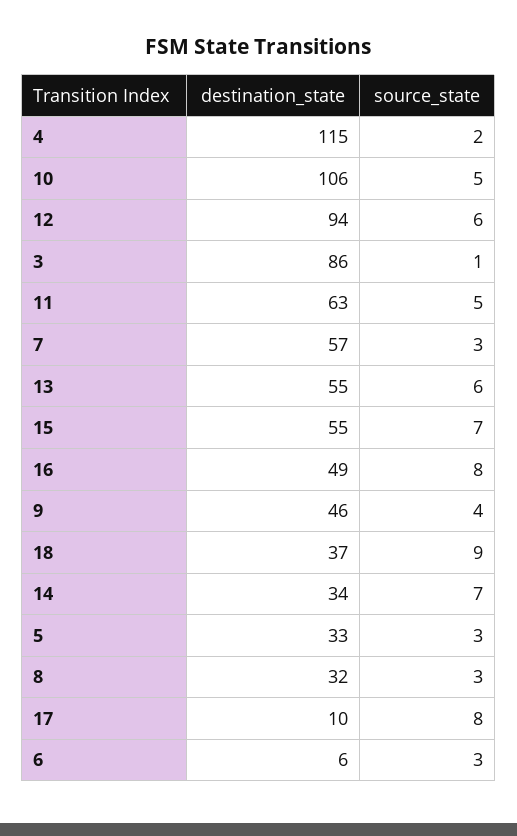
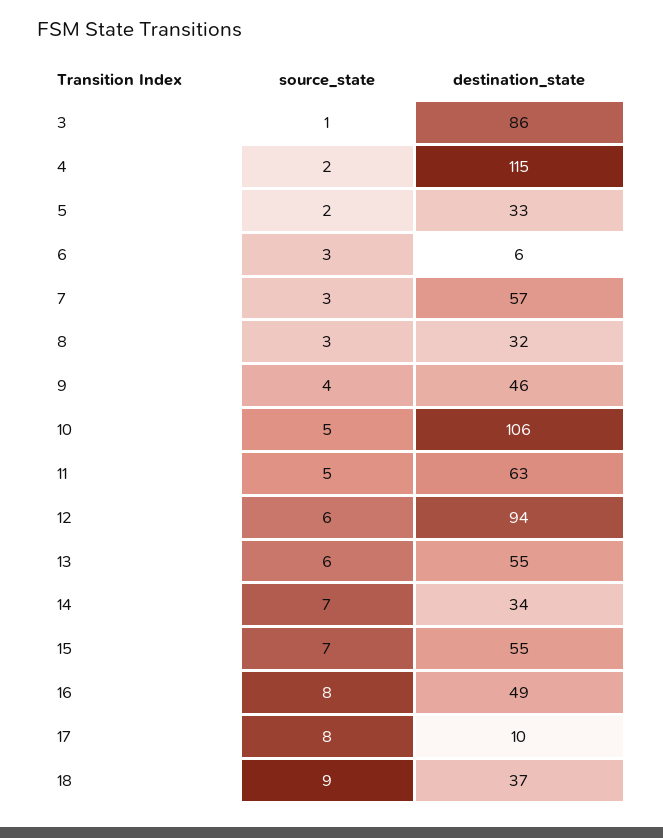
  {
    "destination_state": {
      "4": 115,
      "10": 106,
      "12": 94,
      "3": 86,
      "11": 63,
      "7": 57,
      "13": 55,
      "15": 55,
      "16": 49,
      "9": 46,
      "18": 37,
      "14": 34,
      "5": 33,
      "8": 32,
      "17": 10,
      "6": 6
    },
    "source_state": {
      "4": 2,
      "10": 5,
      "12": 6,
      "3": 1,
      "11": 5,
      "7": 3,
      "13": 6,
      "15": 7,
      "16": 8,
      "9": 4,
      "18": 9,
      "14": 7,
-     "5": 3,
+     "5": 2,
      "8": 3,
      "17": 8,
      "6": 3
    }
  }

